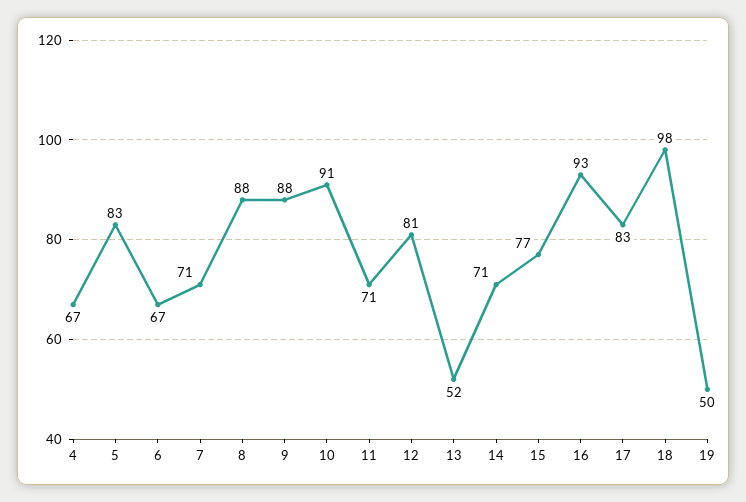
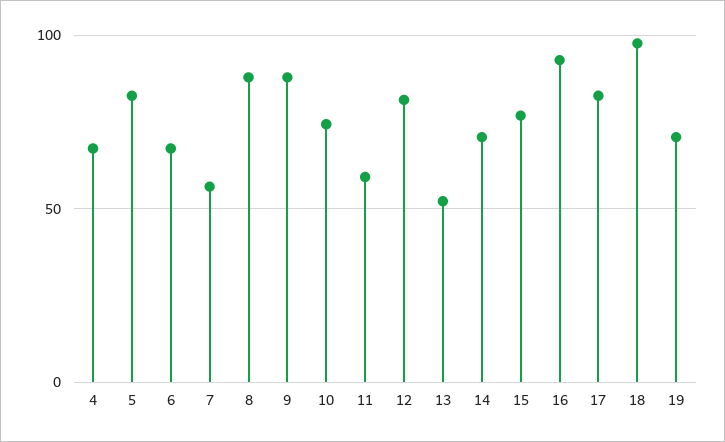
  {
    "4": 67,
    "5": 83,
    "6": 67,
-   "7": 71,
+   "7": 55,
    "8": 88,
    "9": 88,
-   "10": 91,
+   "10": 75,
-   "11": 71,
+   "11": 60,
    "12": 81,
    "13": 52,
    "14": 71,
    "15": 77,
    "16": 93,
    "17": 83,
    "18": 98,
-   "19": 50
+   "19": 70
  }

